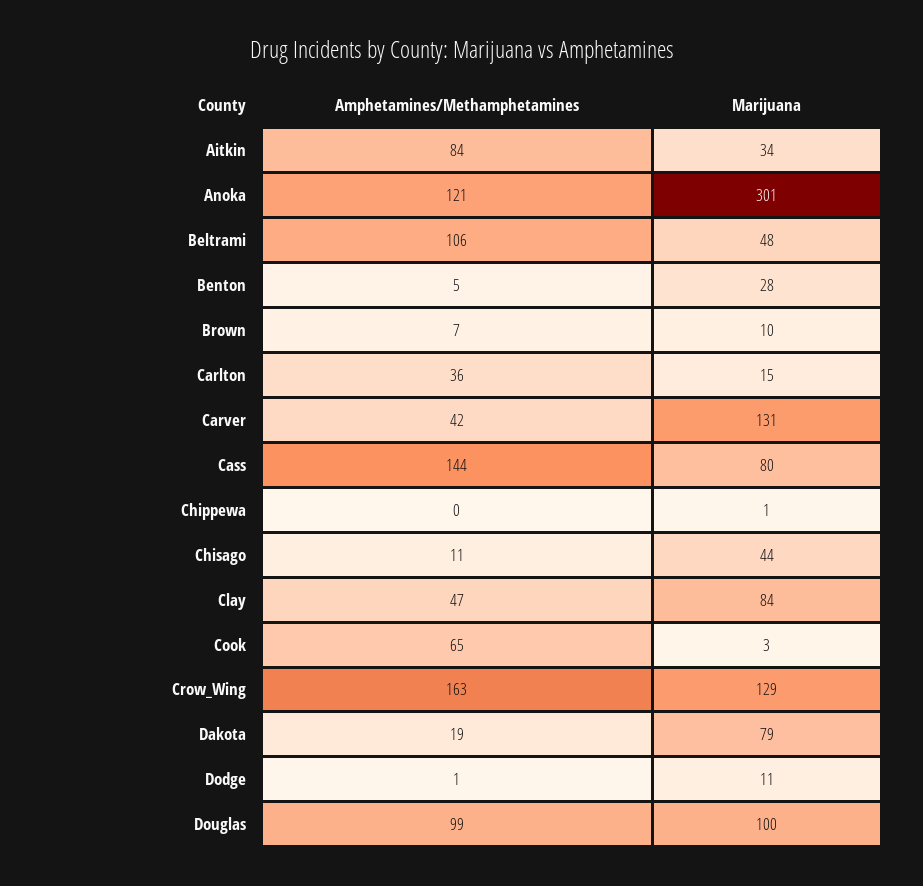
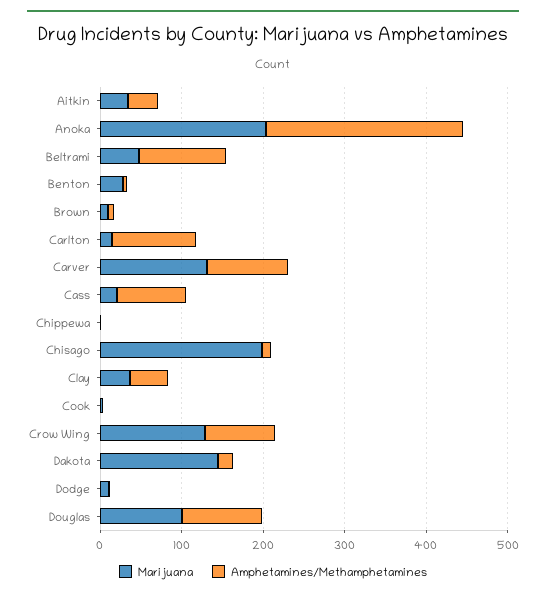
  {
    "Amphetamines/Methamphetamines": {
-     "Aitkin": 84,
+     "Aitkin": 40,
-     "Anoka": 121,
+     "Anoka": 240,
      "Beltrami": 106,
      "Benton": 5,
      "Brown": 7,
-     "Carlton": 36,
+     "Carlton": 100,
-     "Carver": 42,
+     "Carver": 100,
-     "Cass": 144,
+     "Cass": 80,
      "Chippewa": 0,
      "Chisago": 11,
      "Clay": 47,
-     "Cook": 65,
+     "Cook": 0,
-     "Crow_Wing": 163,
+     "Crow_Wing": 80,
      "Dakota": 19,
      "Dodge": 1,
      "Douglas": 99
    },
    "Marijuana": {
      "Aitkin": 34,
-     "Anoka": 301,
+     "Anoka": 200,
      "Beltrami": 48,
      "Benton": 28,
      "Brown": 10,
      "Carlton": 15,
      "Carver": 131,
-     "Cass": 80,
+     "Cass": 20,
      "Chippewa": 1,
-     "Chisago": 44,
+     "Chisago": 200,
-     "Clay": 84,
+     "Clay": 40,
      "Cook": 3,
      "Crow_Wing": 129,
-     "Dakota": 79,
+     "Dakota": 140,
      "Dodge": 11,
      "Douglas": 100
    }
  }

